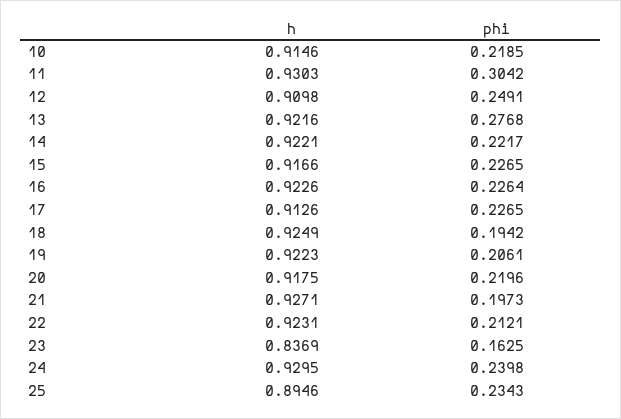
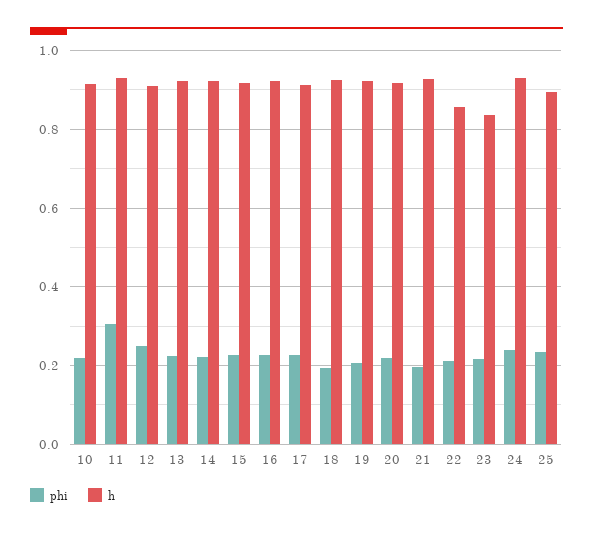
  {
    "h": {
      "10": 0.9146,
      "11": 0.9303,
      "12": 0.9098,
      "13": 0.9216,
      "14": 0.9221,
      "15": 0.9166,
      "16": 0.9226,
      "17": 0.9126,
      "18": 0.9249,
      "19": 0.9223,
      "20": 0.9175,
      "21": 0.9271,
-     "22": 0.9231,
+     "22": 0.86,
      "23": 0.8369,
      "24": 0.9295,
      "25": 0.8946
    },
    "phi": {
      "10": 0.2185,
      "11": 0.3042,
      "12": 0.2491,
-     "13": 0.2768,
+     "13": 0.22,
      "14": 0.2217,
      "15": 0.2265,
      "16": 0.2264,
      "17": 0.2265,
      "18": 0.1942,
      "19": 0.2061,
      "20": 0.2196,
      "21": 0.1973,
      "22": 0.2121,
-     "23": 0.1625,
+     "23": 0.22,
      "24": 0.2398,
      "25": 0.2343
    }
  }

